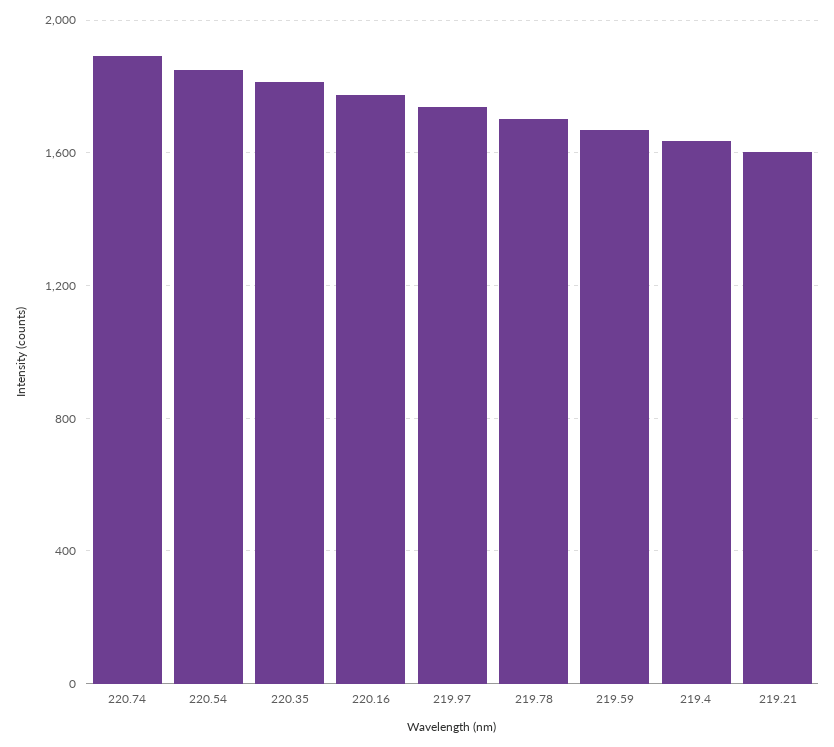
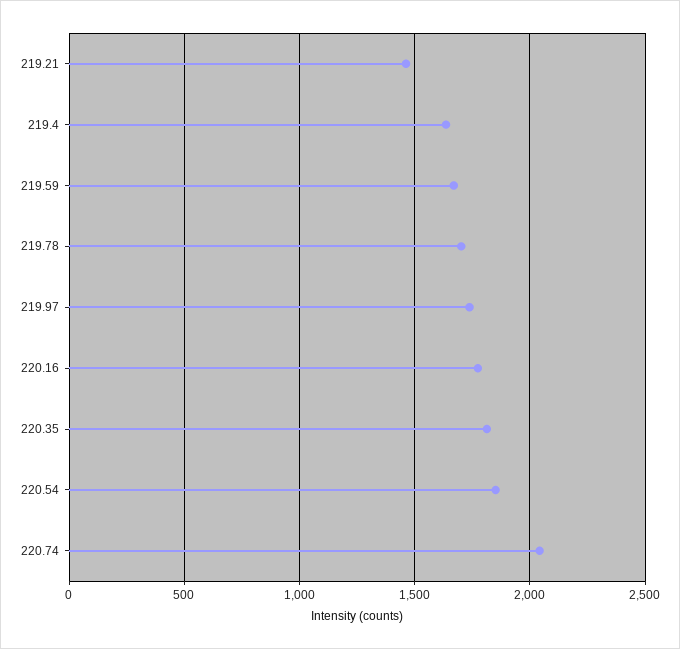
  {
-   "220.74": 1900,
+   "220.74": 2050,
    "220.54": 1850,
    "220.35": 1800,
    "220.16": 1750,
    "219.97": 1750,
    "219.78": 1700,
    "219.59": 1650,
    "219.4": 1650,
-   "219.21": 1600
+   "219.21": 1450
  }

